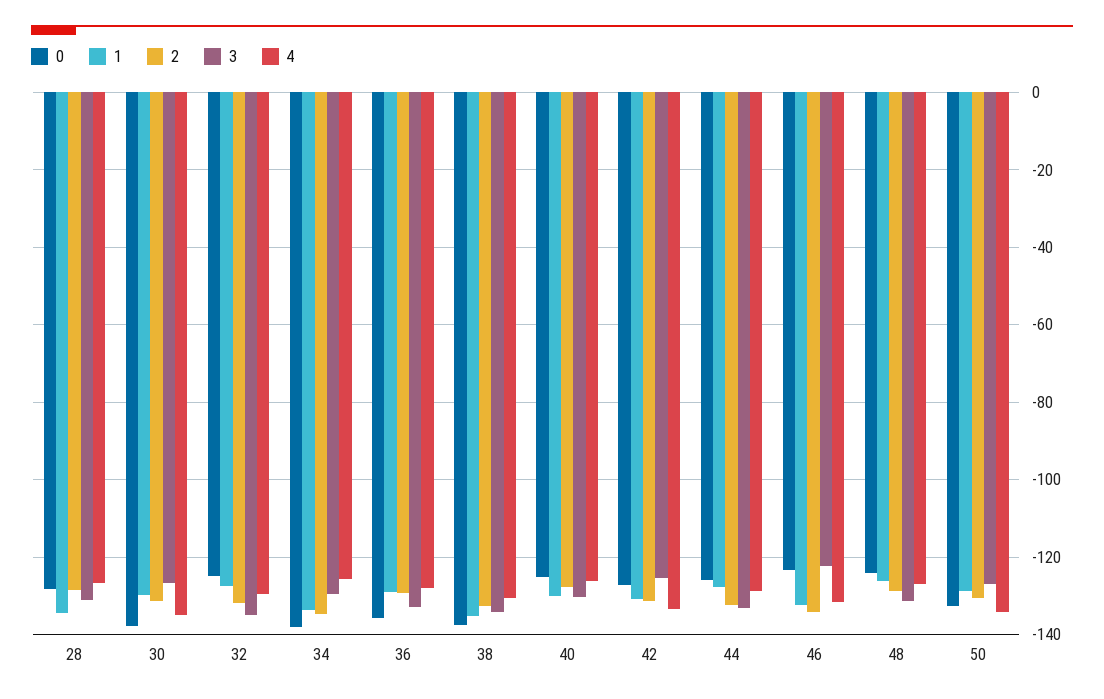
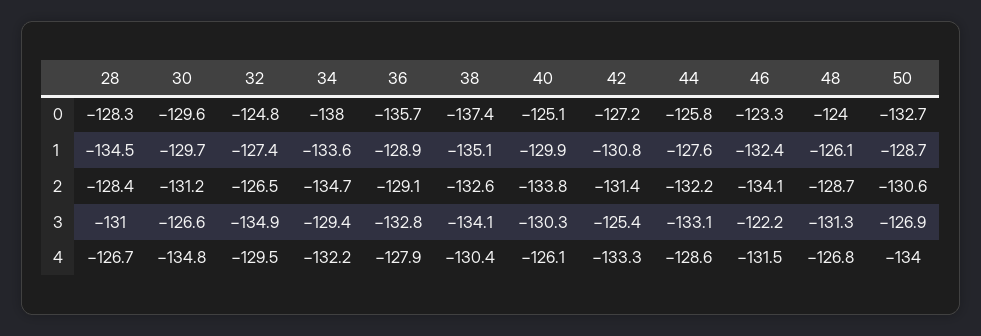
  {
    "0": {
      "28": -128.3,
-     "30": -138,
+     "30": -129.6,
      "32": -124.8,
      "34": -138,
      "36": -135.7,
      "38": -137.4,
      "40": -125.1,
      "42": -127.2,
      "44": -125.8,
      "46": -123.3,
      "48": -124,
      "50": -132.7
    },
    "1": {
      "28": -134.5,
      "30": -129.7,
      "32": -127.4,
      "34": -133.6,
      "36": -128.9,
      "38": -135.1,
      "40": -129.9,
      "42": -130.8,
      "44": -127.6,
      "46": -132.4,
      "48": -126.1,
      "50": -128.7
    },
    "2": {
      "28": -128.4,
      "30": -131.2,
-     "32": -132,
+     "32": -126.5,
      "34": -134.7,
      "36": -129.1,
      "38": -132.6,
-     "40": -128,
+     "40": -133.8,
      "42": -131.4,
      "44": -132.2,
      "46": -134.1,
      "48": -128.7,
      "50": -130.6
    },
    "3": {
      "28": -131,
      "30": -126.6,
      "32": -134.9,
      "34": -129.4,
      "36": -132.8,
      "38": -134.1,
      "40": -130.3,
      "42": -125.4,
      "44": -133.1,
      "46": -122.2,
      "48": -131.3,
      "50": -126.9
    },
    "4": {
      "28": -126.7,
      "30": -134.8,
      "32": -129.5,
-     "34": -126,
+     "34": -132.2,
      "36": -127.9,
      "38": -130.4,
      "40": -126.1,
      "42": -133.3,
      "44": -128.6,
      "46": -131.5,
      "48": -126.8,
      "50": -134
    }
  }

